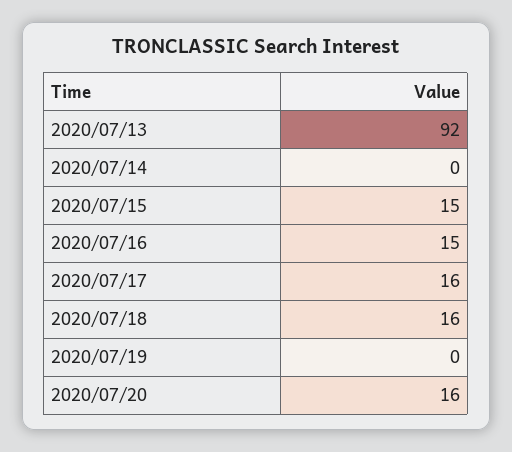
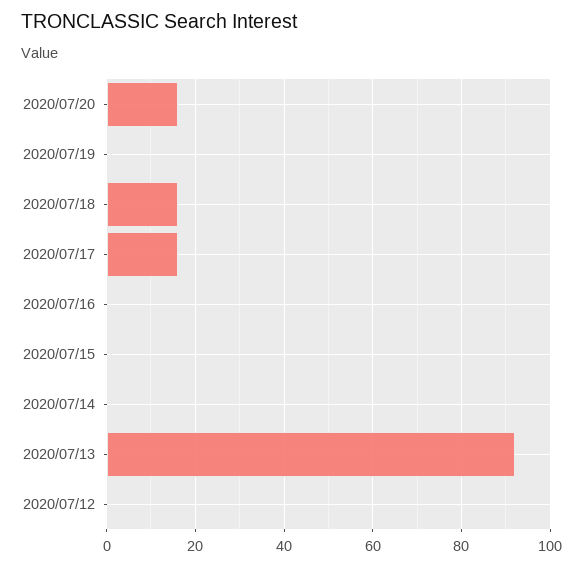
  {
    "2020/07/13": 92,
    "2020/07/14": 0,
-   "2020/07/15": 15,
+   "2020/07/15": 0,
-   "2020/07/16": 15,
+   "2020/07/16": 0,
    "2020/07/17": 16,
    "2020/07/18": 16,
    "2020/07/19": 0,
-   "2020/07/20": 16
+   "2020/07/20": 16,
+   "2020/07/12": 0
  }

